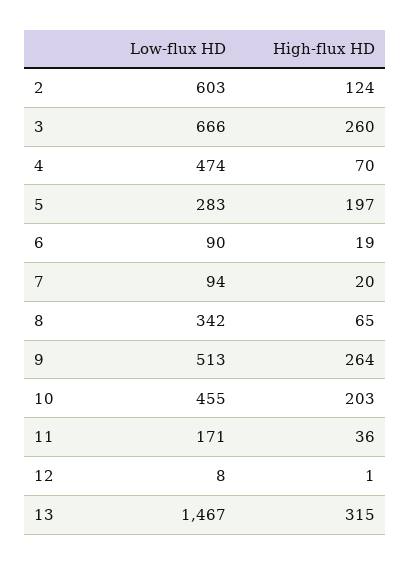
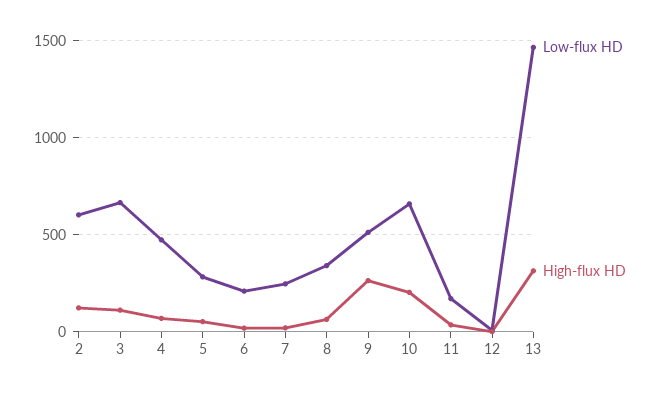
  {
    "Low-flux HD": {
      "2": 603,
      "3": 666,
      "4": 474,
      "5": 283,
-     "6": 90,
+     "6": 200,
-     "7": 94,
+     "7": 250,
      "8": 342,
      "9": 513,
-     "10": 455,
+     "10": 650,
      "11": 171,
      "12": 8,
      "13": 1467
    },
    "High-flux HD": {
      "2": 124,
-     "3": 260,
+     "3": 100,
      "4": 70,
-     "5": 197,
+     "5": 50,
      "6": 19,
      "7": 20,
      "8": 65,
      "9": 264,
      "10": 203,
      "11": 36,
      "12": 1,
      "13": 315
    }
  }

